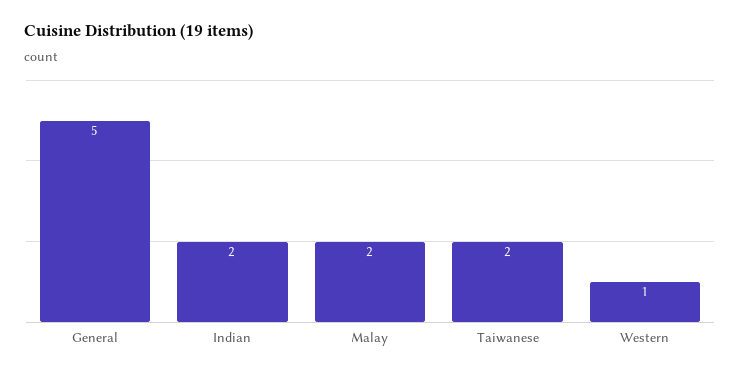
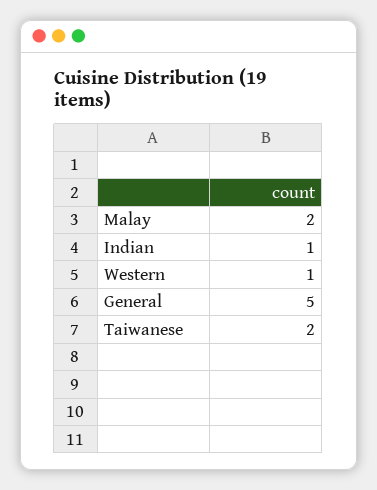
  {
    "General": 5,
-   "Indian": 2,
+   "Indian": 1,
    "Malay": 2,
    "Taiwanese": 2,
    "Western": 1
  }

